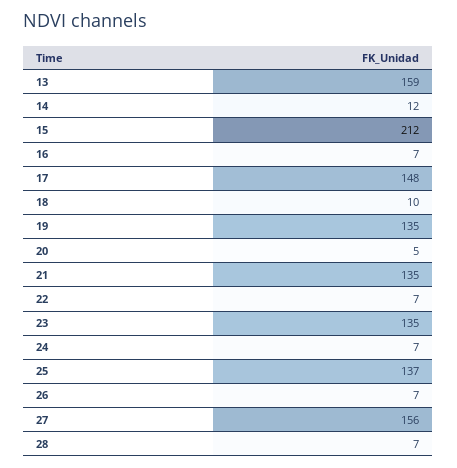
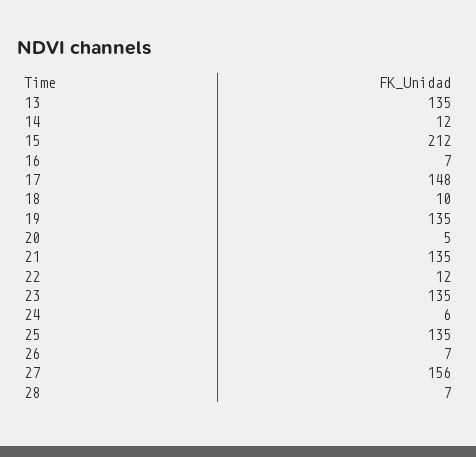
  {
-   "13": 159,
+   "13": 135,
    "14": 12,
    "15": 212,
    "16": 7,
    "17": 148,
    "18": 10,
    "19": 135,
    "20": 5,
    "21": 135,
-   "22": 7,
+   "22": 12,
    "23": 135,
-   "24": 7,
+   "24": 6,
-   "25": 137,
+   "25": 135,
    "26": 7,
    "27": 156,
    "28": 7
  }

